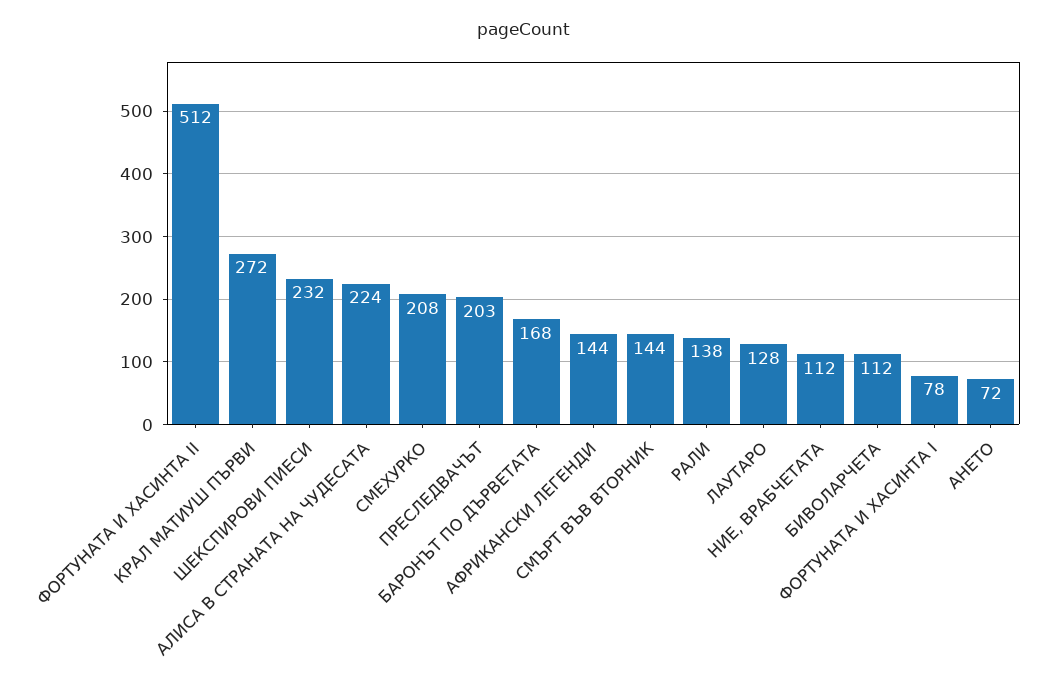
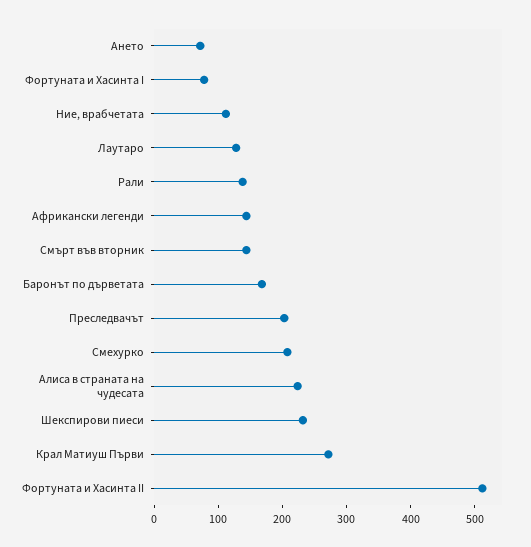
  {
    "ФОРТУНАТА И ХАСИНТА II": 512,
    "КРАЛ МАТИУШ ПЪРВИ": 272,
    "ШЕКСПИРОВИ ПИЕСИ": 232,
    "АЛИСА В СТРАНАТА НА ЧУДЕСАТА": 224,
    "СМЕХУРКО": 208,
    "ПРЕСЛЕДВАЧЪТ": 203,
    "БАРОНЪТ ПО ДЪРВЕТАТА": 168,
    "АФРИКАНСКИ ЛЕГЕНДИ": 144,
    "СМЪРТ ВЪВ ВТОРНИК": 144,
    "РАЛИ": 138,
    "ЛАУТАРО": 128,
    "НИЕ, ВРАБЧЕТАТА": 112,
-   "БИВОЛАРЧЕТА": 112,
    "ФОРТУНАТА И ХАСИНТА I": 78,
    "АНЕТО": 72
  }

